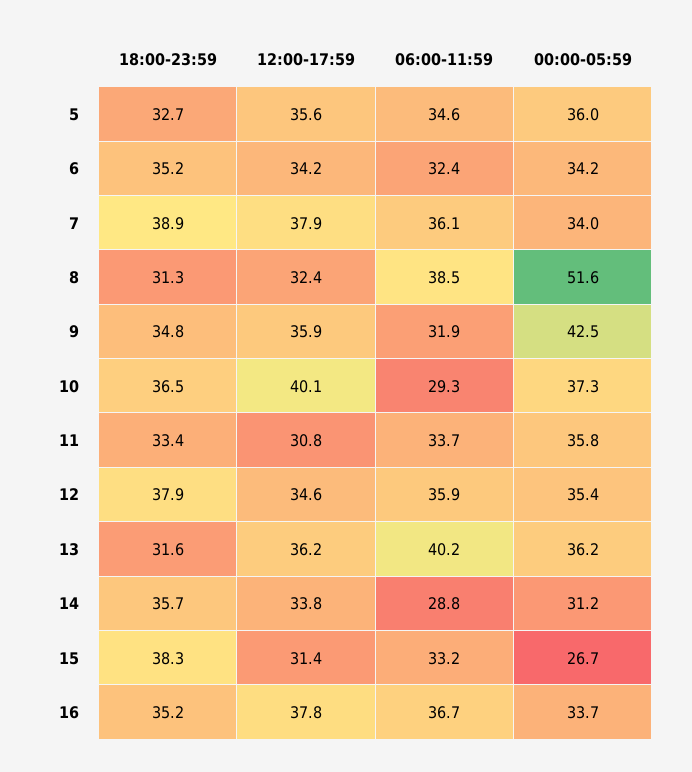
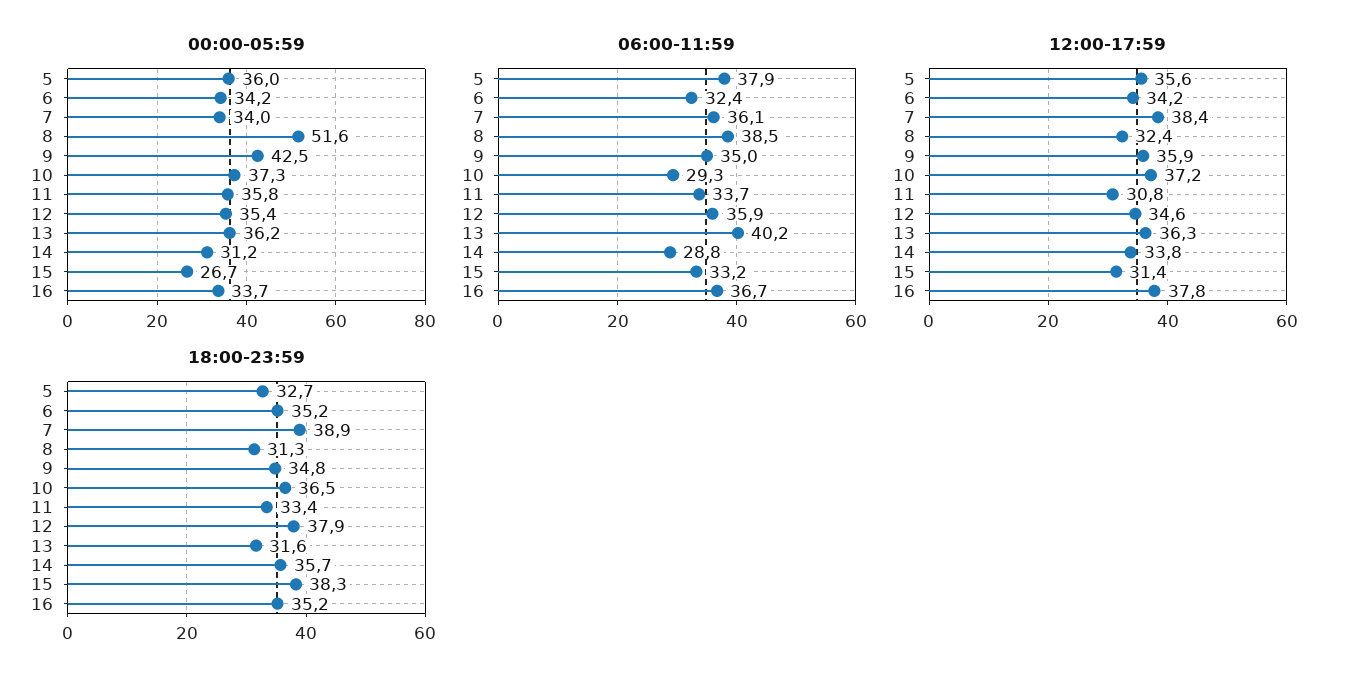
  {
    "18:00-23:59": {
      "5": 32.7,
      "6": 35.2,
      "7": 38.9,
      "8": 31.3,
      "9": 34.8,
      "10": 36.5,
      "11": 33.4,
      "12": 37.9,
      "13": 31.6,
      "14": 35.7,
      "15": 38.3,
      "16": 35.2
    },
    "12:00-17:59": {
      "5": 35.6,
      "6": 34.2,
-     "7": 37.9,
+     "7": 38.4,
      "8": 32.4,
      "9": 35.9,
-     "10": 40.1,
+     "10": 37.2,
      "11": 30.8,
      "12": 34.6,
-     "13": 36.2,
+     "13": 36.3,
      "14": 33.8,
      "15": 31.4,
      "16": 37.8
    },
    "06:00-11:59": {
-     "5": 34.6,
+     "5": 37.9,
      "6": 32.4,
      "7": 36.1,
      "8": 38.5,
-     "9": 31.9,
+     "9": 35,
      "10": 29.3,
      "11": 33.7,
      "12": 35.9,
      "13": 40.2,
      "14": 28.8,
      "15": 33.2,
      "16": 36.7
    },
    "00:00-05:59": {
      "5": 36,
      "6": 34.2,
      "7": 34,
      "8": 51.6,
      "9": 42.5,
      "10": 37.3,
      "11": 35.8,
      "12": 35.4,
      "13": 36.2,
      "14": 31.2,
      "15": 26.7,
      "16": 33.7
    }
  }

